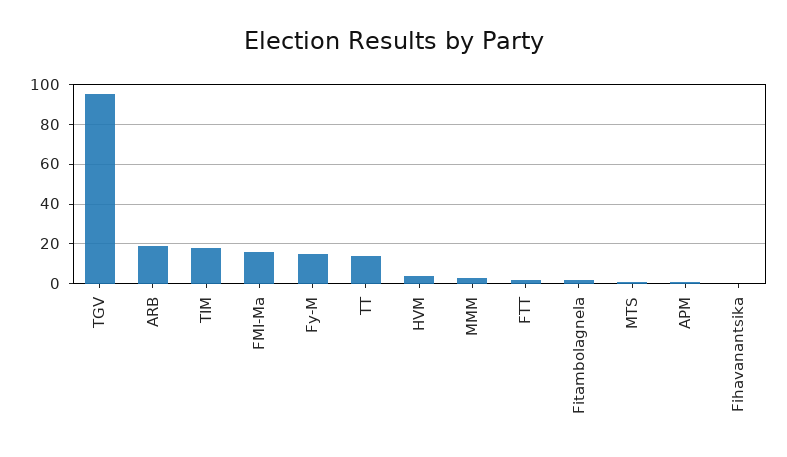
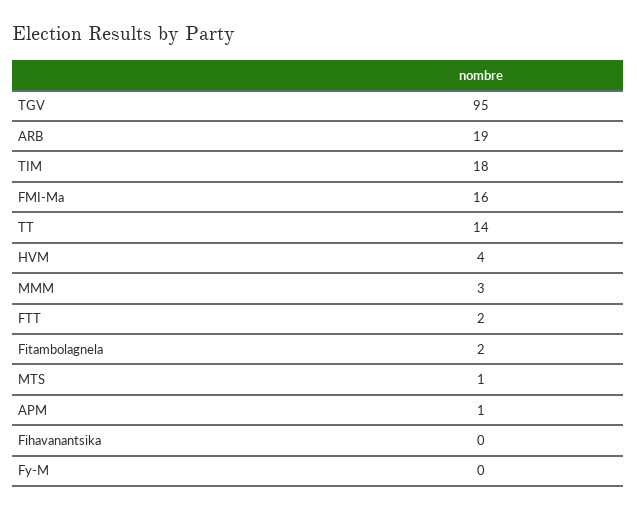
  {
    "TGV": 95,
    "ARB": 19,
    "TIM": 18,
    "FMI-Ma": 16,
-   "Fy-M": 15,
+   "Fy-M": 0,
    "TT": 14,
    "HVM": 4,
    "MMM": 3,
    "FTT": 2,
    "Fitambolagnela": 2,
    "MTS": 1,
    "APM": 1,
    "Fihavanantsika": 0
  }

